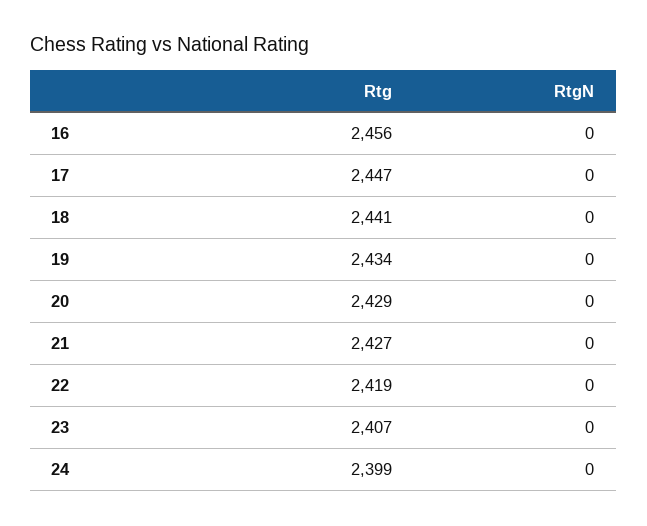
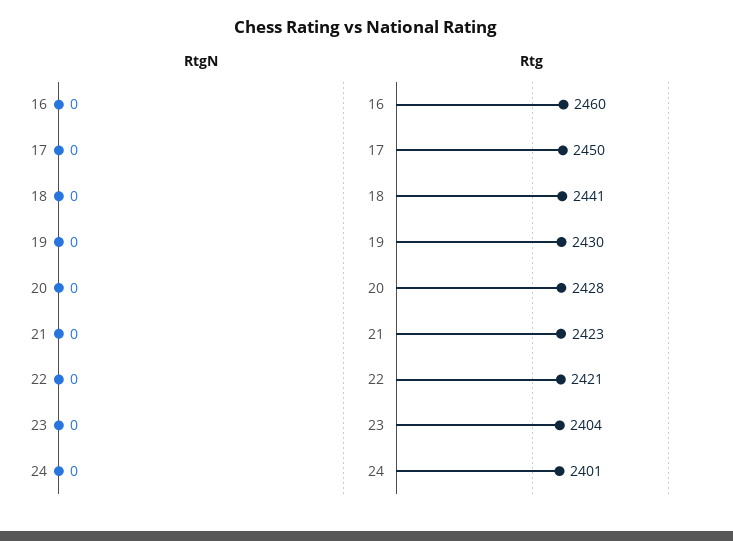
  {
    "Rtg": {
-     "16": 2456,
+     "16": 2460,
-     "17": 2447,
+     "17": 2450,
      "18": 2441,
-     "19": 2434,
+     "19": 2430,
-     "20": 2429,
+     "20": 2428,
-     "21": 2427,
+     "21": 2423,
-     "22": 2419,
+     "22": 2421,
-     "23": 2407,
+     "23": 2404,
-     "24": 2399
+     "24": 2401
    },
    "RtgN": {
      "16": 0,
      "17": 0,
      "18": 0,
      "19": 0,
      "20": 0,
      "21": 0,
      "22": 0,
      "23": 0,
      "24": 0
    }
  }

